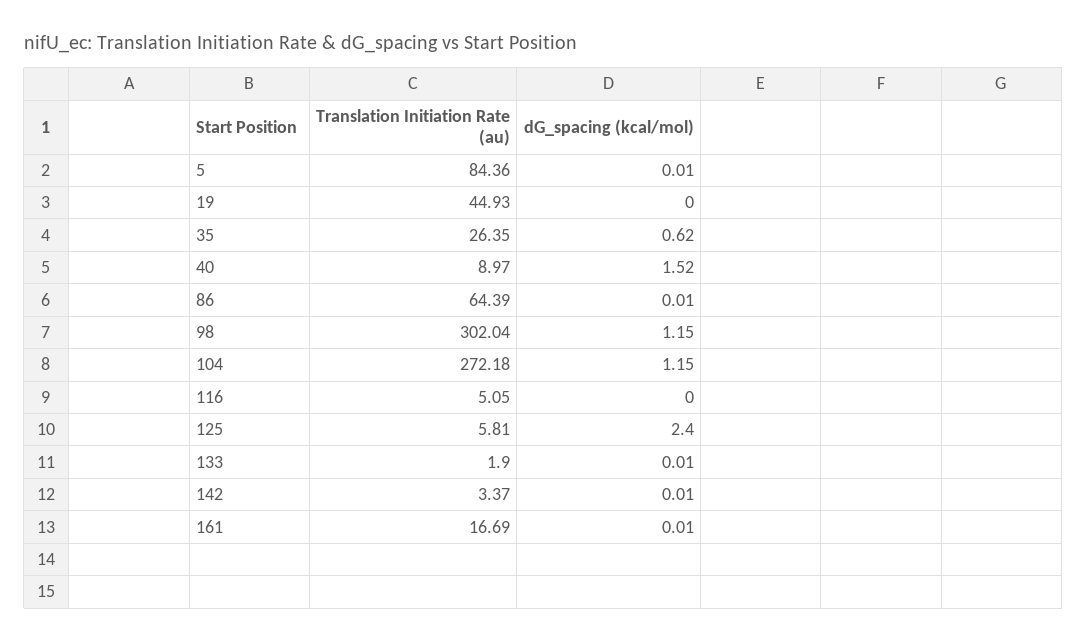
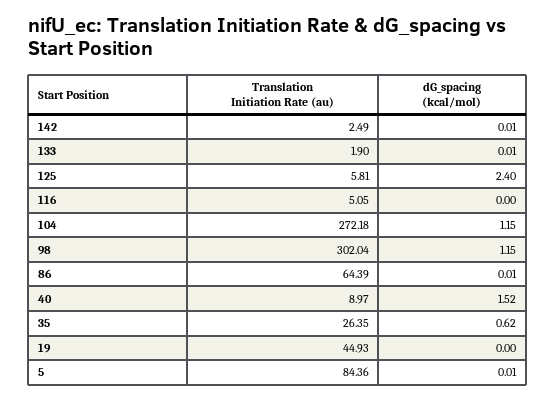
  {
    "Translation Initiation Rate (au)": {
      "5": 84.36,
      "19": 44.93,
      "35": 26.35,
      "40": 8.97,
      "86": 64.39,
      "98": 302.04,
      "104": 272.18,
      "116": 5.05,
      "125": 5.81,
      "133": 1.9,
-     "142": 3.37,
+     "142": 2.49
-     "161": 16.69
    },
    "dG_spacing (kcal/mol)": {
      "5": 0.01,
      "19": 0,
      "35": 0.62,
      "40": 1.52,
      "86": 0.01,
      "98": 1.15,
      "104": 1.15,
      "116": 0,
      "125": 2.4,
      "133": 0.01,
-     "142": 0.01,
+     "142": 0.01
-     "161": 0.01
    }
  }

